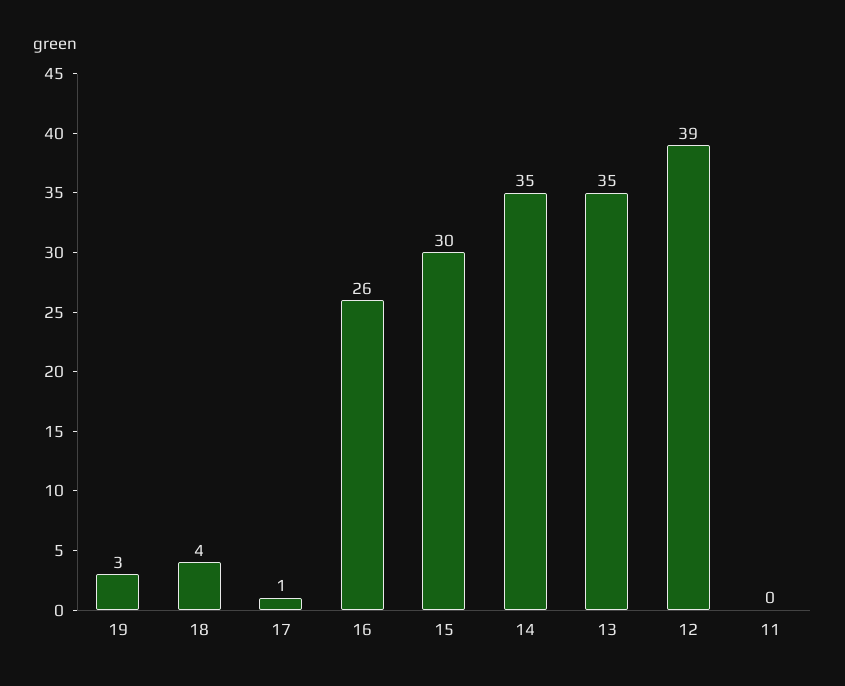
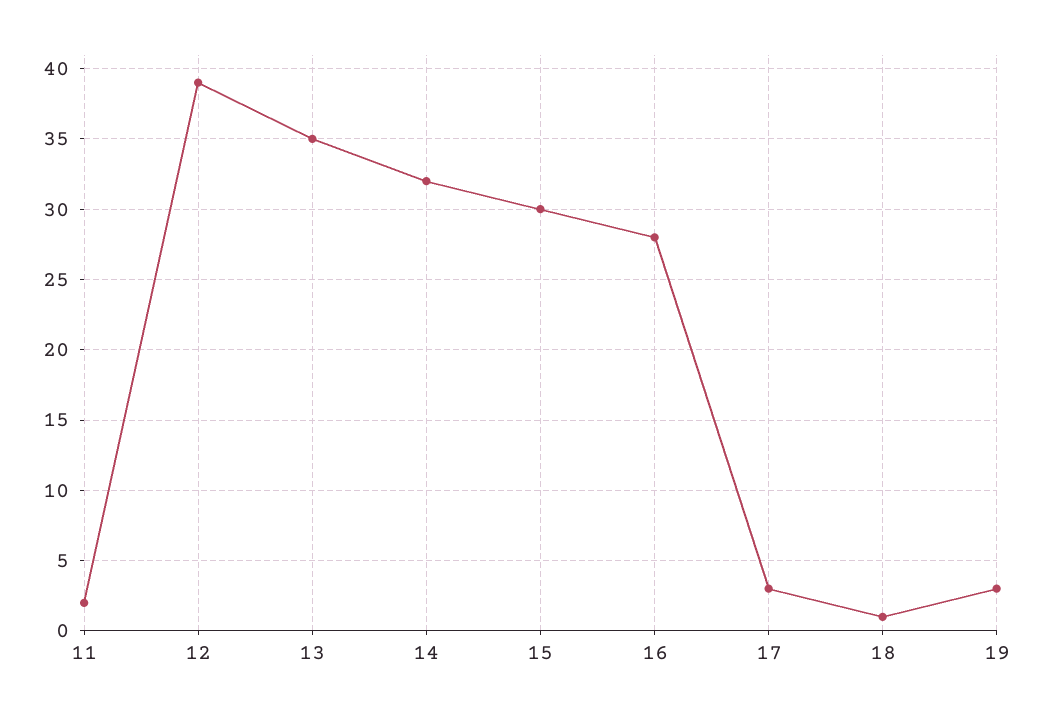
  {
    "19": 3,
-   "18": 4,
+   "18": 1,
-   "17": 1,
+   "17": 3,
-   "16": 26,
+   "16": 28,
    "15": 30,
-   "14": 35,
+   "14": 32,
    "13": 35,
    "12": 39,
-   "11": 0
+   "11": 2
  }

